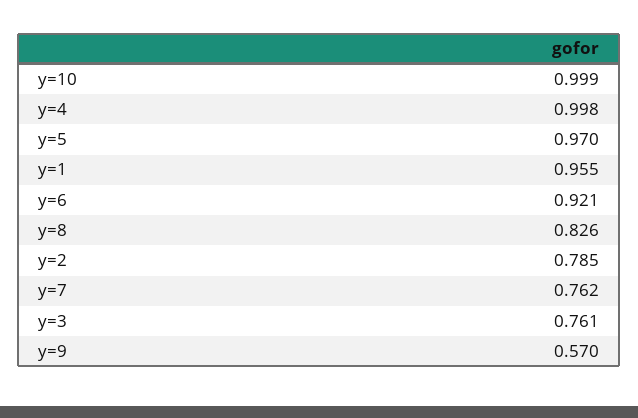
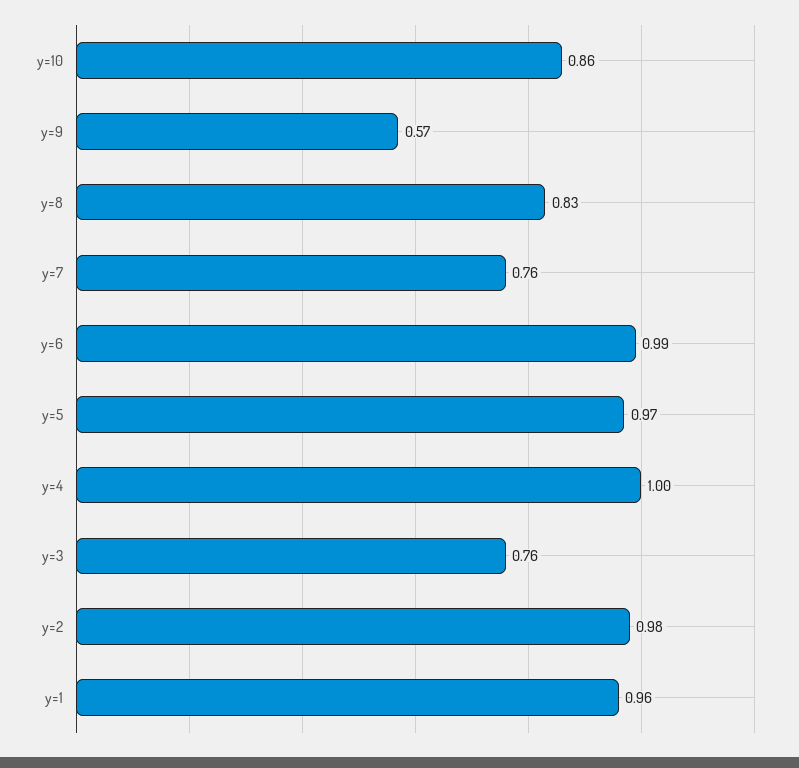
  {
-   "y=10": 0.999,
+   "y=10": 0.86,
    "y=4": 0.998,
    "y=5": 0.97,
    "y=1": 0.955,
-   "y=6": 0.921,
+   "y=6": 0.99,
    "y=8": 0.826,
-   "y=2": 0.785,
+   "y=2": 0.98,
    "y=7": 0.762,
    "y=3": 0.761,
    "y=9": 0.57
  }

